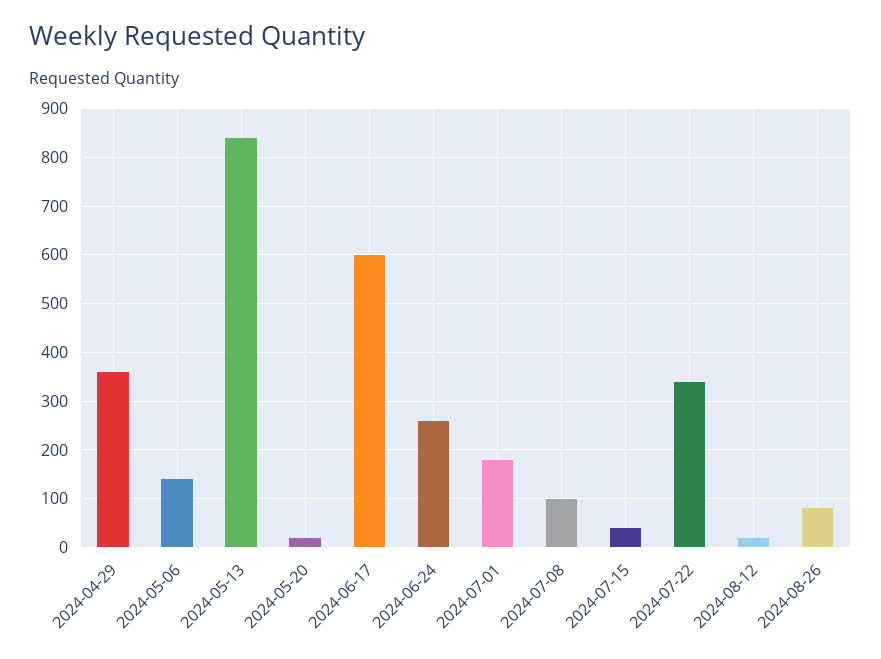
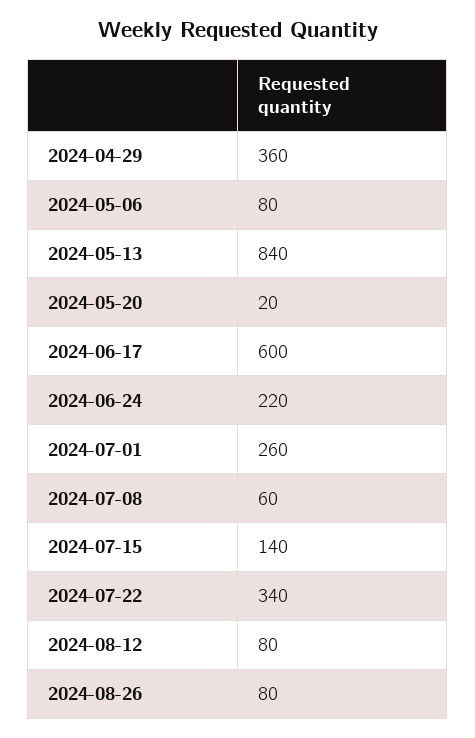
  {
    "2024-04-29": 360,
-   "2024-05-06": 140,
+   "2024-05-06": 80,
    "2024-05-13": 840,
    "2024-05-20": 20,
    "2024-06-17": 600,
-   "2024-06-24": 260,
+   "2024-06-24": 220,
-   "2024-07-01": 180,
+   "2024-07-01": 260,
-   "2024-07-08": 100,
+   "2024-07-08": 60,
-   "2024-07-15": 40,
+   "2024-07-15": 140,
    "2024-07-22": 340,
-   "2024-08-12": 20,
+   "2024-08-12": 80,
    "2024-08-26": 80
  }

